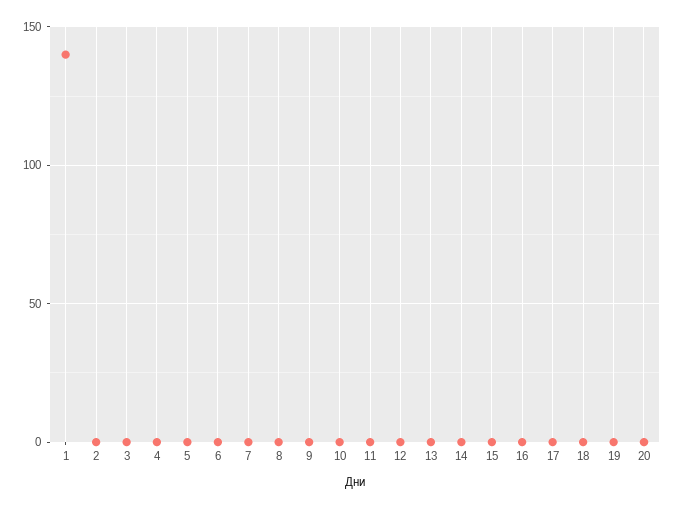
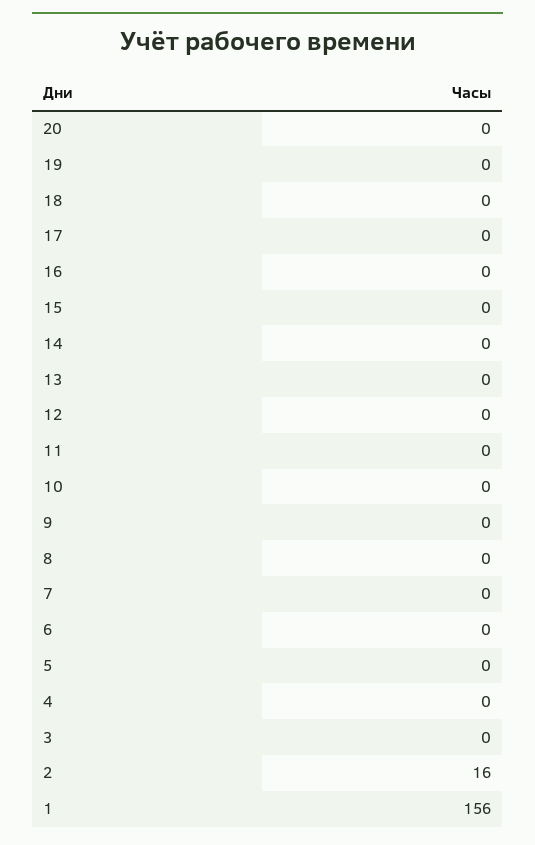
  {
-   "1": 140,
+   "1": 156,
-   "2": 0,
+   "2": 16,
    "3": 0,
    "4": 0,
    "5": 0,
    "6": 0,
    "7": 0,
    "8": 0,
    "9": 0,
    "10": 0,
    "11": 0,
    "12": 0,
    "13": 0,
    "14": 0,
    "15": 0,
    "16": 0,
    "17": 0,
    "18": 0,
    "19": 0,
    "20": 0
  }

